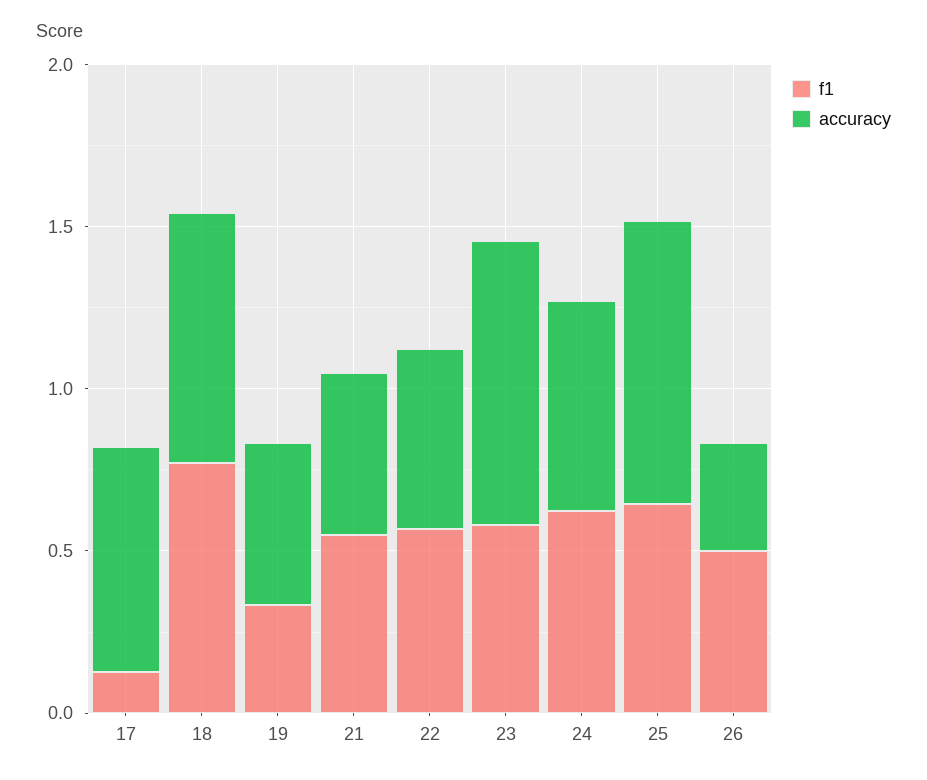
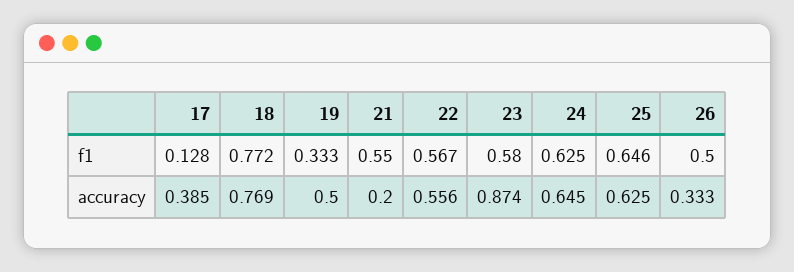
  {
    "f1": {
      "17": 0.128,
      "18": 0.772,
      "19": 0.333,
      "21": 0.55,
      "22": 0.567,
      "23": 0.58,
      "24": 0.625,
      "25": 0.646,
      "26": 0.5
    },
    "accuracy": {
-     "17": 0.7,
+     "17": 0.385,
      "18": 0.769,
      "19": 0.5,
-     "21": 0.5,
+     "21": 0.2,
      "22": 0.556,
      "23": 0.874,
      "24": 0.645,
-     "25": 0.9,
+     "25": 0.625,
      "26": 0.333
    }
  }

